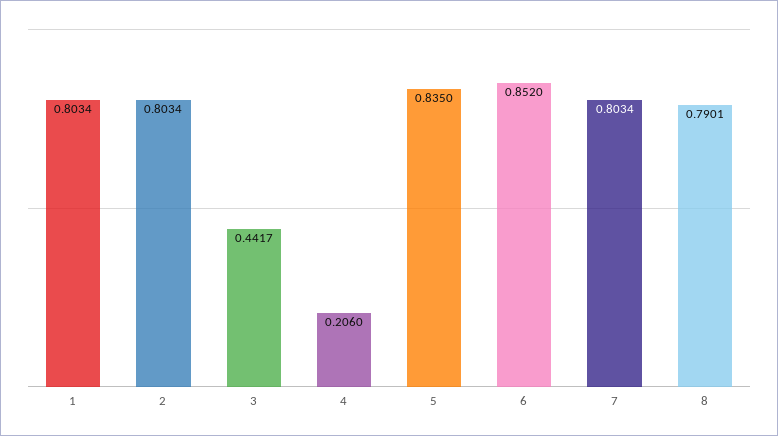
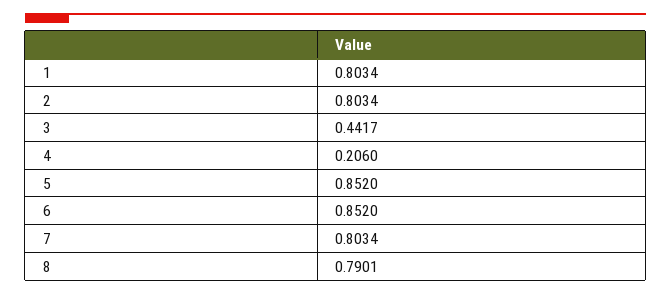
  {
    "1": 0.8034,
    "2": 0.8034,
    "3": 0.4417,
    "4": 0.206,
-   "5": 0.835,
+   "5": 0.852,
    "6": 0.852,
    "7": 0.8034,
    "8": 0.7901
  }

